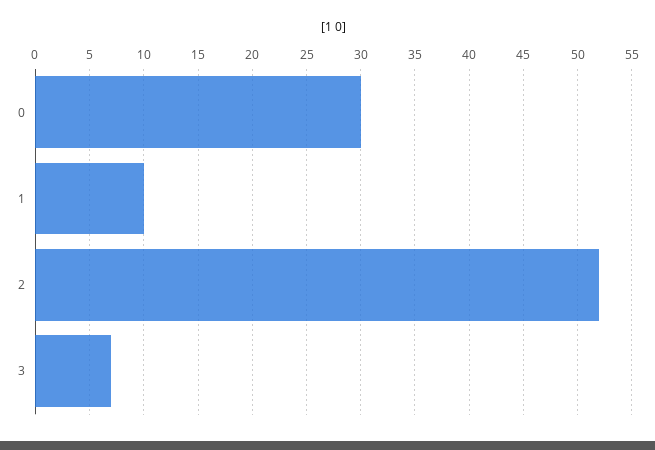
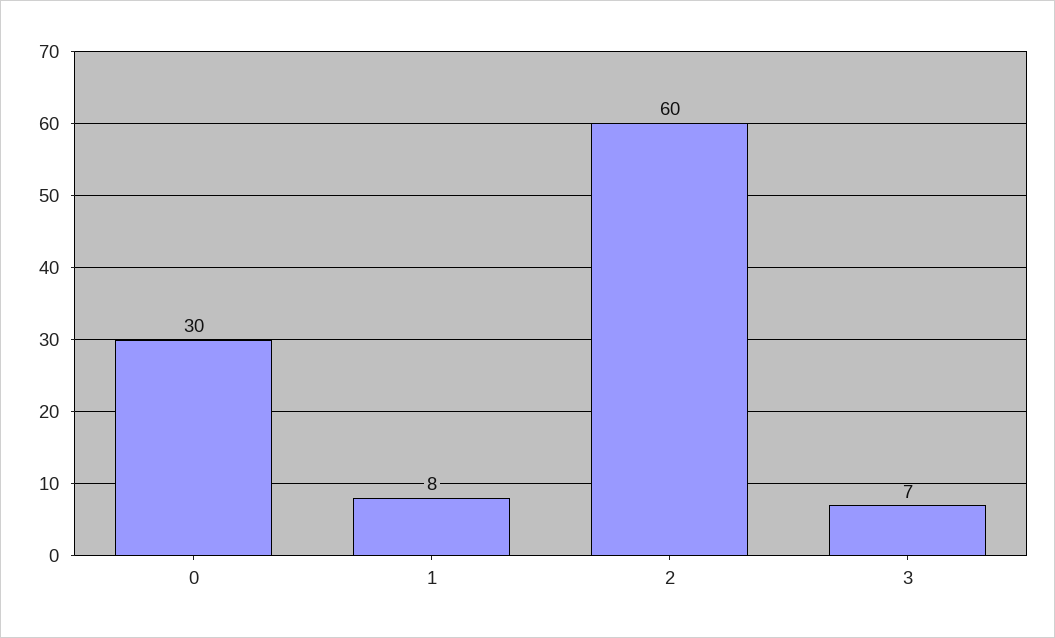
  {
    "0": 30,
-   "1": 10,
+   "1": 8,
-   "2": 52,
+   "2": 60,
    "3": 7
  }

